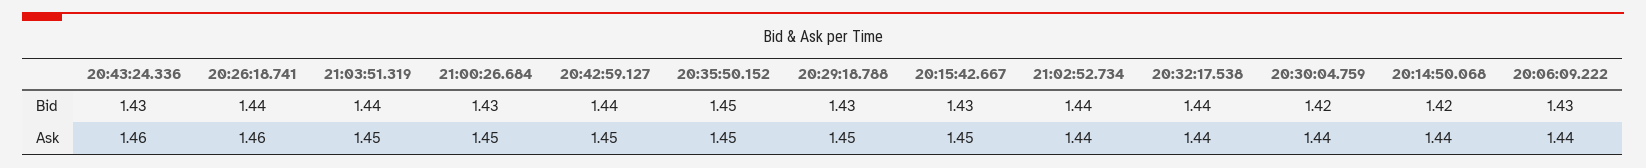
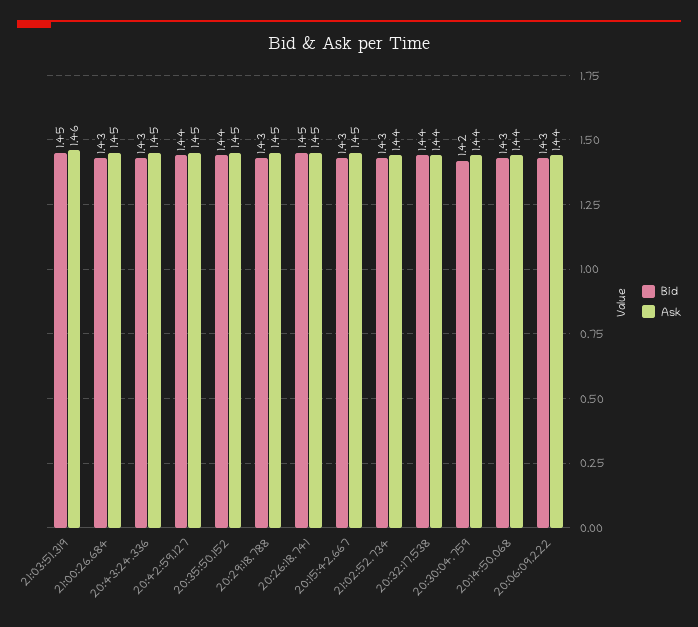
  {
    "Bid": {
      "20:43:24.336": 1.43,
-     "20:26:18.741": 1.44,
+     "20:26:18.741": 1.45,
-     "21:03:51.319": 1.44,
+     "21:03:51.319": 1.45,
      "21:00:26.684": 1.43,
      "20:42:59.127": 1.44,
-     "20:35:50.152": 1.45,
+     "20:35:50.152": 1.44,
      "20:29:18.788": 1.43,
      "20:15:42.667": 1.43,
-     "21:02:52.734": 1.44,
+     "21:02:52.734": 1.43,
      "20:32:17.538": 1.44,
      "20:30:04.759": 1.42,
-     "20:14:50.068": 1.42,
+     "20:14:50.068": 1.43,
      "20:06:09.222": 1.43
    },
    "Ask": {
-     "20:43:24.336": 1.46,
+     "20:43:24.336": 1.45,
-     "20:26:18.741": 1.46,
+     "20:26:18.741": 1.45,
-     "21:03:51.319": 1.45,
+     "21:03:51.319": 1.46,
      "21:00:26.684": 1.45,
      "20:42:59.127": 1.45,
      "20:35:50.152": 1.45,
      "20:29:18.788": 1.45,
      "20:15:42.667": 1.45,
      "21:02:52.734": 1.44,
      "20:32:17.538": 1.44,
      "20:30:04.759": 1.44,
      "20:14:50.068": 1.44,
      "20:06:09.222": 1.44
    }
  }

